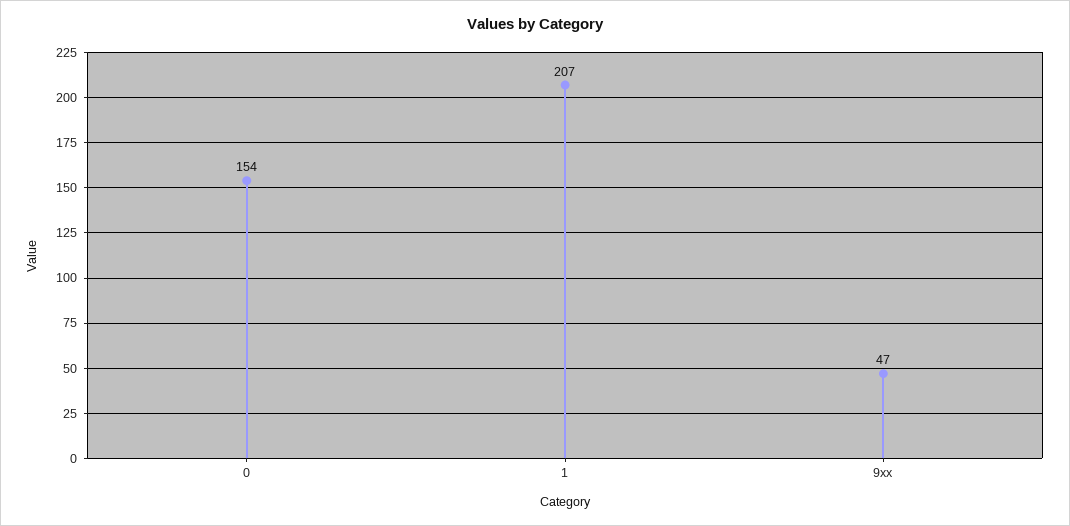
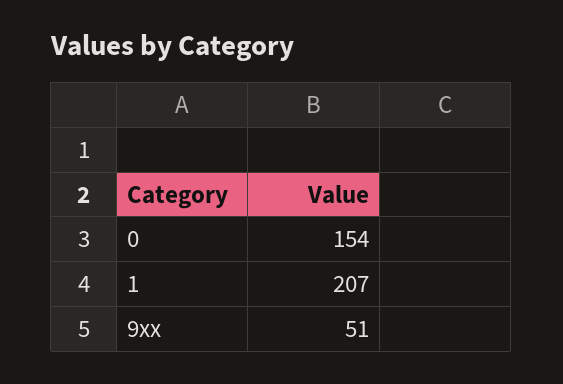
  {
    "0": 154,
    "1": 207,
-   "9xx": 47
+   "9xx": 51
  }

